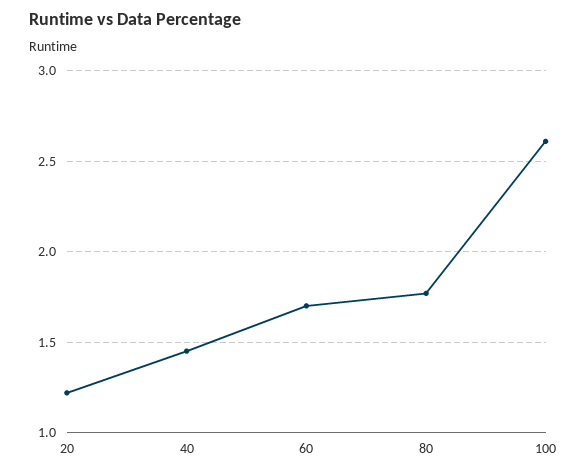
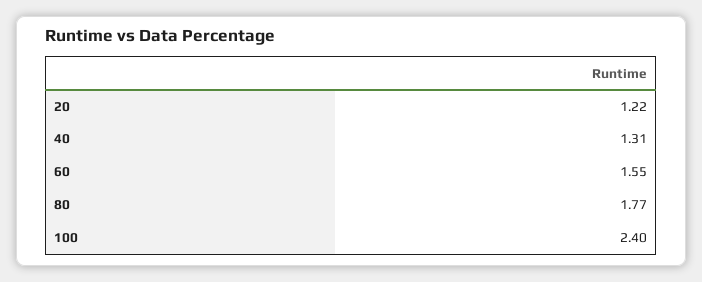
  {
    "20": 1.22,
-   "40": 1.45,
+   "40": 1.31,
-   "60": 1.7,
+   "60": 1.55,
    "80": 1.77,
-   "100": 2.6
+   "100": 2.4
  }

